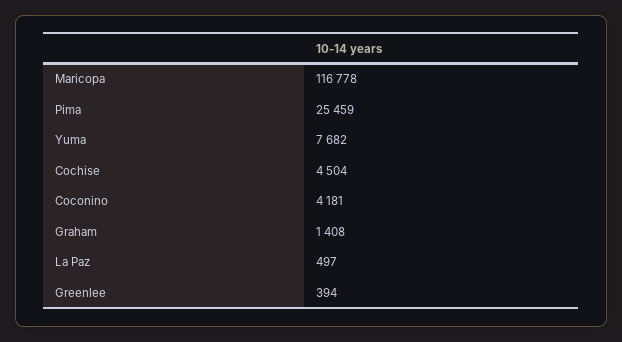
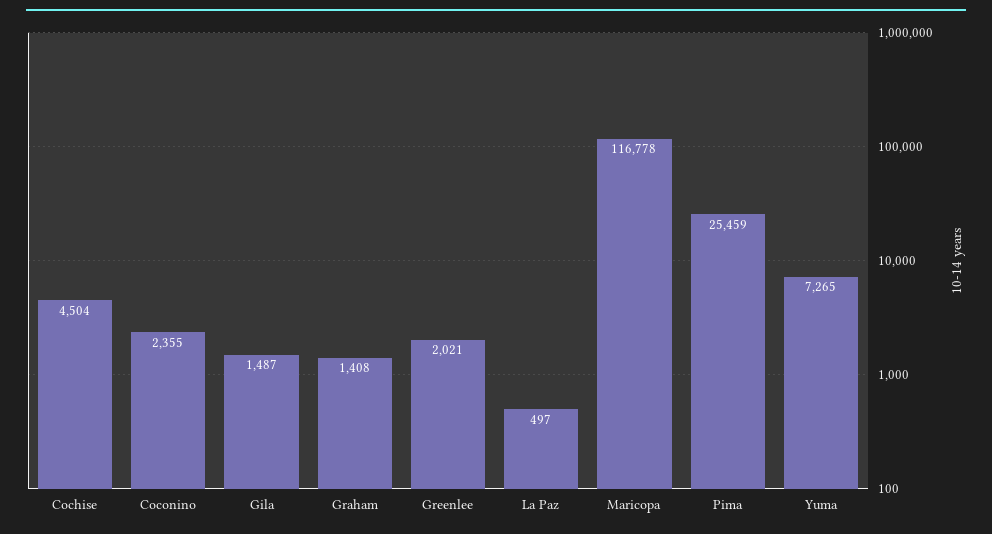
  {
    "Maricopa": 116778,
    "Pima": 25459,
-   "Yuma": 7682,
+   "Yuma": 7265,
    "Cochise": 4504,
-   "Coconino": 4181,
+   "Coconino": 2355,
    "Graham": 1408,
    "La Paz": 497,
-   "Greenlee": 394
+   "Greenlee": 2021,
+   "Gila": 1487
  }

